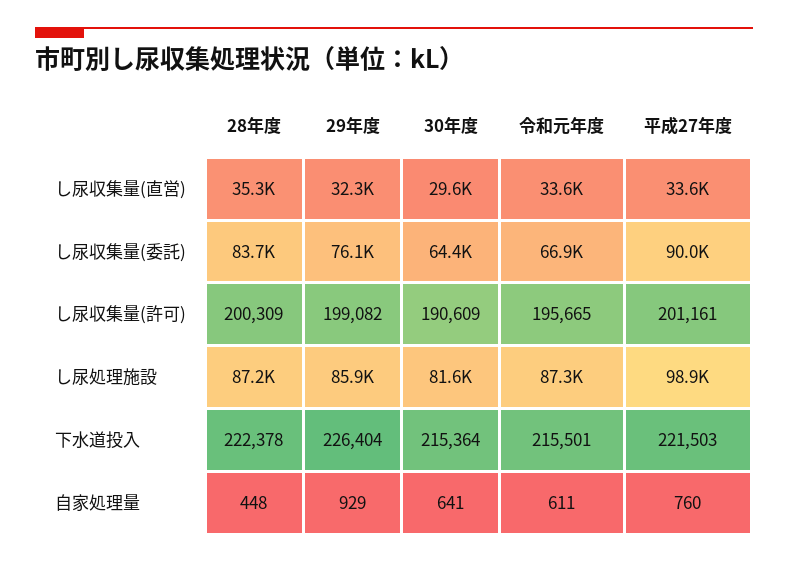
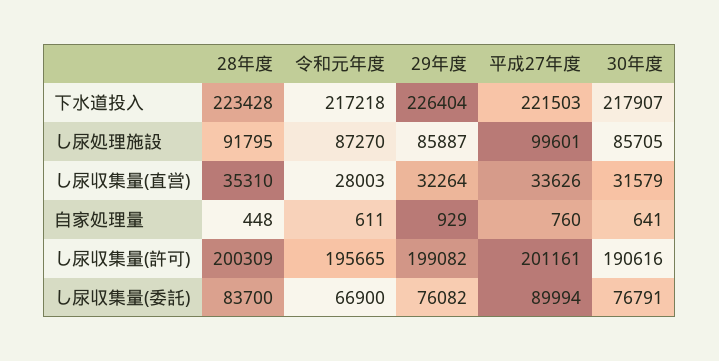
  {
    "28年度": {
      "し尿収集量(直営)": 35310,
      "し尿収集量(委託)": 83700,
      "し尿収集量(許可)": 200309,
-     "し尿処理施設": 87200,
+     "し尿処理施設": 91795,
-     "下水道投入": 222378,
+     "下水道投入": 223428,
      "自家処理量": 448
    },
    "29年度": {
      "し尿収集量(直営)": 32264,
      "し尿収集量(委託)": 76082,
      "し尿収集量(許可)": 199082,
      "し尿処理施設": 85887,
      "下水道投入": 226404,
      "自家処理量": 929
    },
    "30年度": {
-     "し尿収集量(直営)": 29600,
+     "し尿収集量(直営)": 31579,
-     "し尿収集量(委託)": 64400,
+     "し尿収集量(委託)": 76791,
-     "し尿収集量(許可)": 190609,
+     "し尿収集量(許可)": 190616,
-     "し尿処理施設": 81600,
+     "し尿処理施設": 85705,
-     "下水道投入": 215364,
+     "下水道投入": 217907,
      "自家処理量": 641
    },
    "令和元年度": {
-     "し尿収集量(直営)": 33600,
+     "し尿収集量(直営)": 28003,
      "し尿収集量(委託)": 66900,
      "し尿収集量(許可)": 195665,
      "し尿処理施設": 87270,
-     "下水道投入": 215501,
+     "下水道投入": 217218,
      "自家処理量": 611
    },
    "平成27年度": {
      "し尿収集量(直営)": 33626,
      "し尿収集量(委託)": 89994,
      "し尿収集量(許可)": 201161,
-     "し尿処理施設": 98900,
+     "し尿処理施設": 99601,
      "下水道投入": 221503,
      "自家処理量": 760
    }
  }

